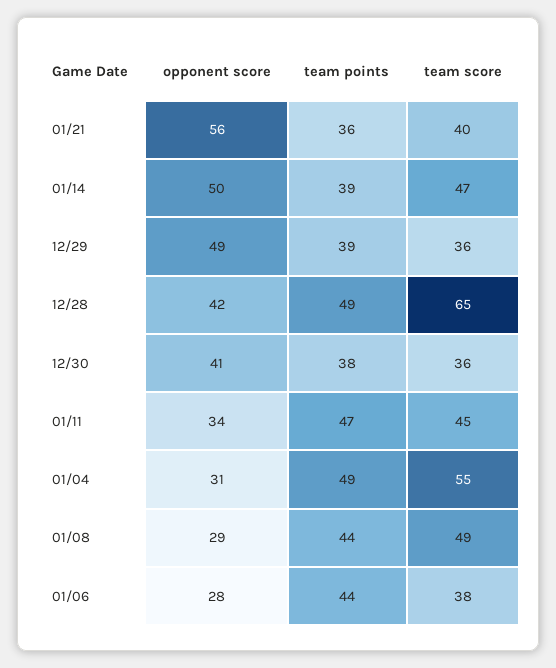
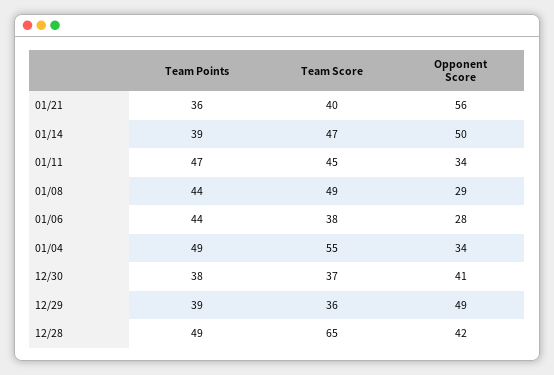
  {
    "opponent score": {
      "01/21": 56,
      "01/14": 50,
      "12/29": 49,
      "12/28": 42,
      "12/30": 41,
      "01/11": 34,
-     "01/04": 31,
+     "01/04": 34,
      "01/08": 29,
      "01/06": 28
    },
    "team points": {
      "01/21": 36,
      "01/14": 39,
      "12/29": 39,
      "12/28": 49,
      "12/30": 38,
      "01/11": 47,
      "01/04": 49,
      "01/08": 44,
      "01/06": 44
    },
    "team score": {
      "01/21": 40,
      "01/14": 47,
      "12/29": 36,
      "12/28": 65,
-     "12/30": 36,
+     "12/30": 37,
      "01/11": 45,
      "01/04": 55,
      "01/08": 49,
      "01/06": 38
    }
  }

